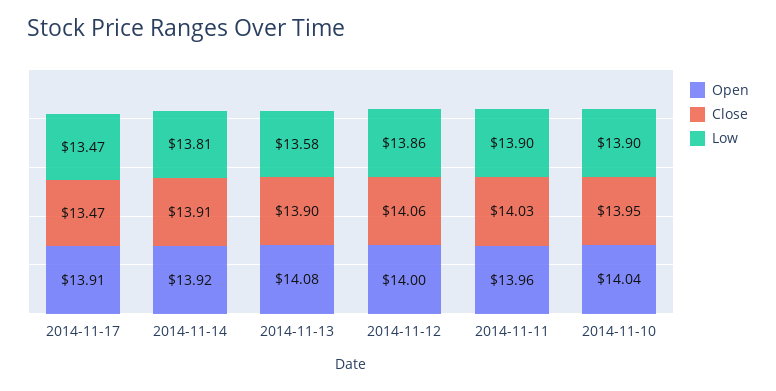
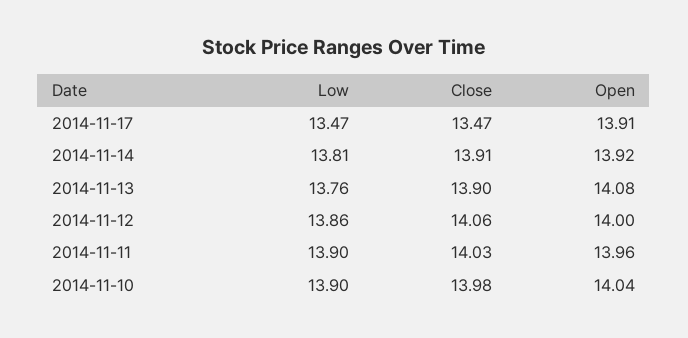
  {
    "Open": {
      "2014-11-17": 13.91,
      "2014-11-14": 13.92,
      "2014-11-13": 14.08,
      "2014-11-12": 14,
      "2014-11-11": 13.96,
      "2014-11-10": 14.04
    },
    "Close": {
      "2014-11-17": 13.47,
      "2014-11-14": 13.91,
      "2014-11-13": 13.9,
      "2014-11-12": 14.06,
      "2014-11-11": 14.03,
-     "2014-11-10": 13.95
+     "2014-11-10": 13.98
    },
    "Low": {
      "2014-11-17": 13.47,
      "2014-11-14": 13.81,
-     "2014-11-13": 13.58,
+     "2014-11-13": 13.76,
      "2014-11-12": 13.86,
      "2014-11-11": 13.9,
      "2014-11-10": 13.9
    }
  }

